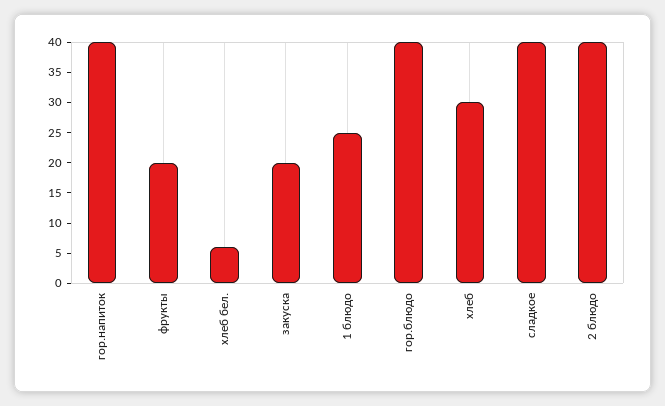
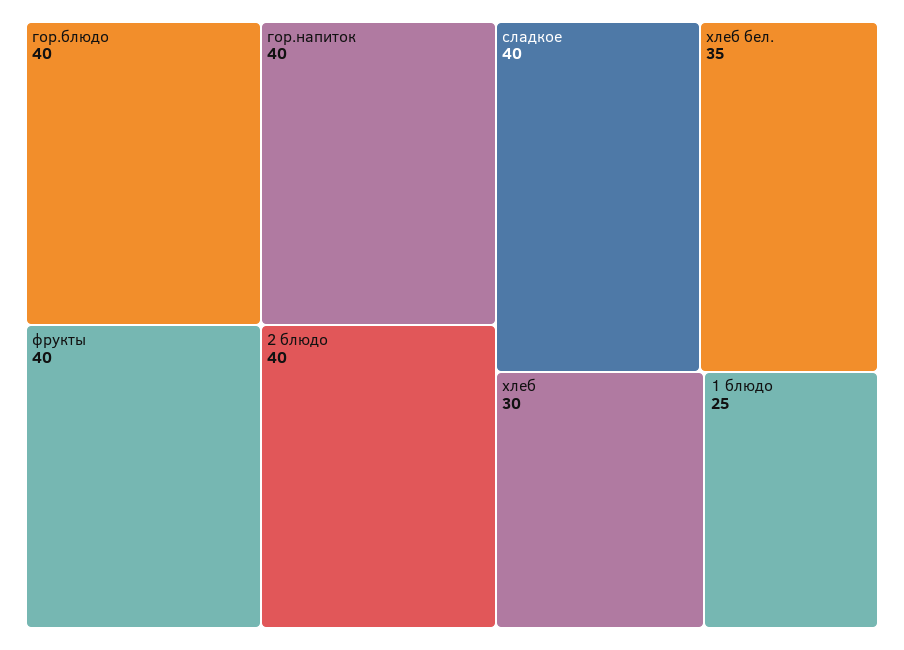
  {
    "гор.напиток": 40,
-   "фрукты": 20,
+   "фрукты": 40,
-   "хлеб бел.": 5,
+   "хлеб бел.": 35,
-   "закуска": 20,
    "1 блюдо": 25,
    "гор.блюдо": 40,
    "хлеб": 30,
    "сладкое": 40,
    "2 блюдо": 40
  }

